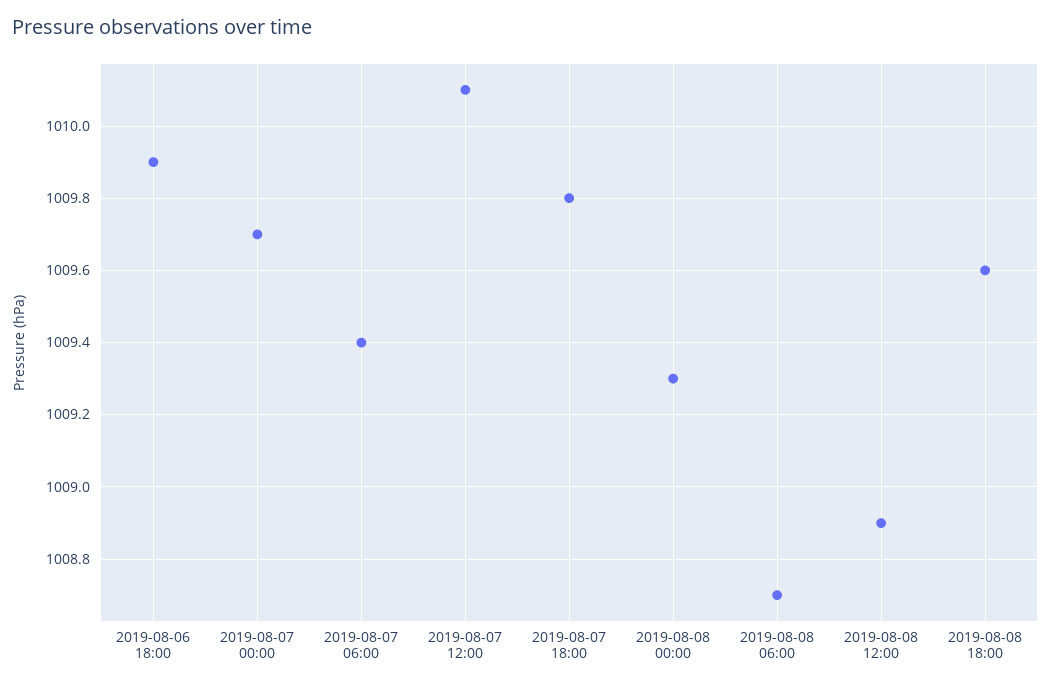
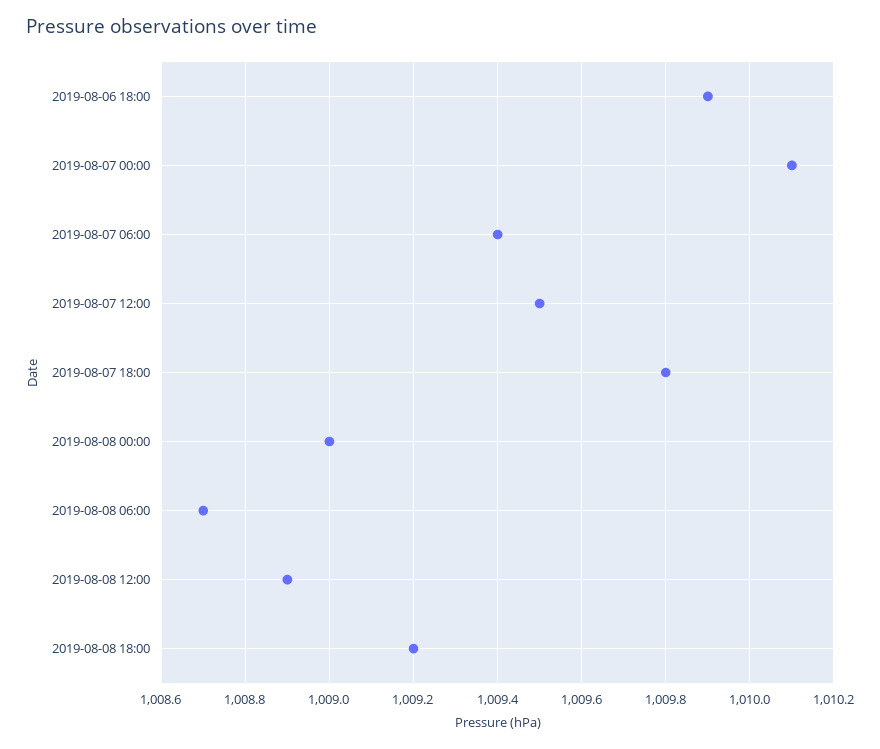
  {
    "2019-08-06 18:00": 1009.9,
-   "2019-08-07 00:00": 1009.7,
+   "2019-08-07 00:00": 1010.1,
    "2019-08-07 06:00": 1009.4,
-   "2019-08-07 12:00": 1010.1,
+   "2019-08-07 12:00": 1009.5,
    "2019-08-07 18:00": 1009.8,
-   "2019-08-08 00:00": 1009.3,
+   "2019-08-08 00:00": 1009,
    "2019-08-08 06:00": 1008.7,
    "2019-08-08 12:00": 1008.9,
-   "2019-08-08 18:00": 1009.6
+   "2019-08-08 18:00": 1009.2
  }

